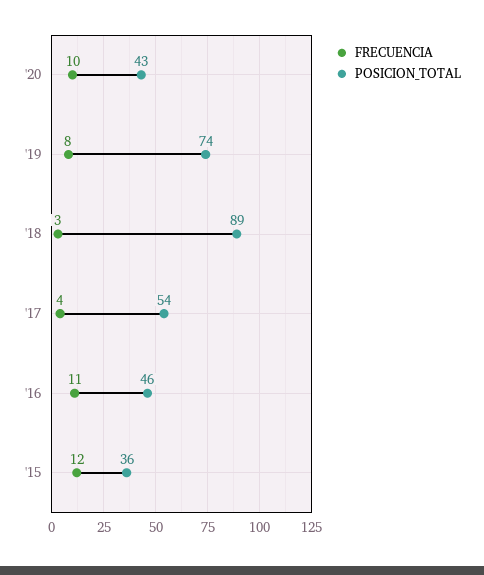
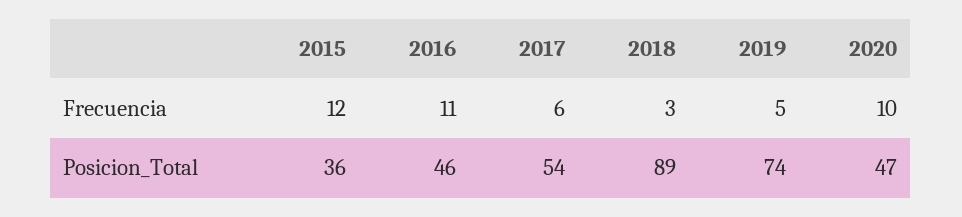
  {
    "FRECUENCIA": {
      "'20": 10,
-     "'19": 8,
+     "'19": 5,
      "'18": 3,
-     "'17": 4,
+     "'17": 6,
      "'16": 11,
      "'15": 12
    },
    "POSICION_TOTAL": {
-     "'20": 43,
+     "'20": 47,
      "'19": 74,
      "'18": 89,
      "'17": 54,
      "'16": 46,
      "'15": 36
    }
  }

